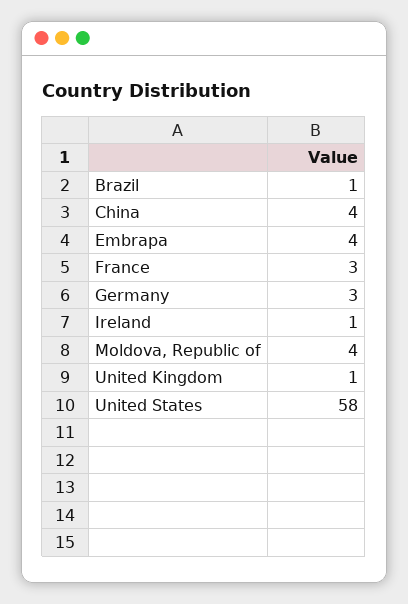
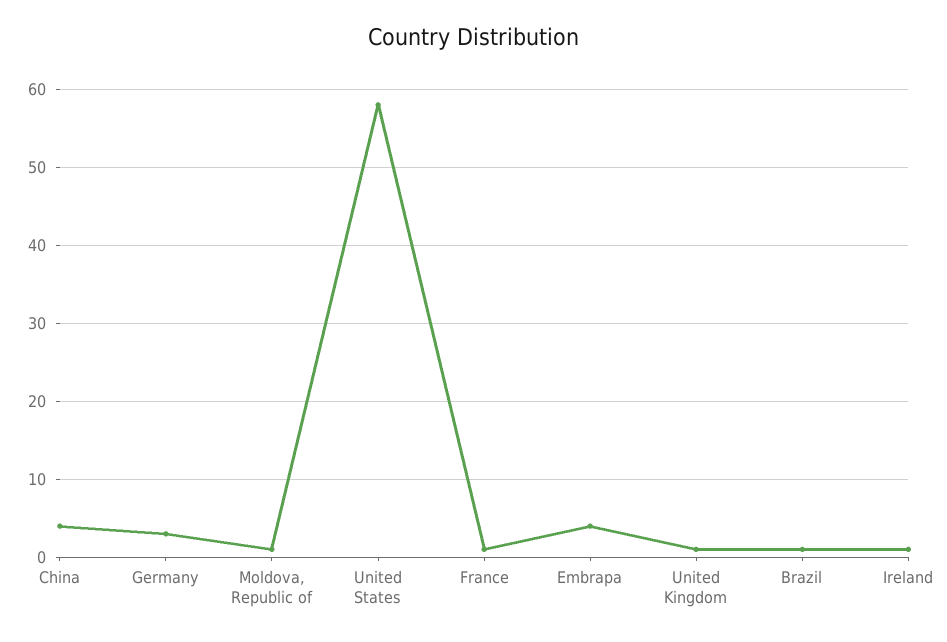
  {
    "Brazil": 1,
    "China": 4,
    "Embrapa": 4,
-   "France": 3,
+   "France": 1,
    "Germany": 3,
    "Ireland": 1,
-   "Moldova, Republic of": 4,
+   "Moldova, Republic of": 1,
    "United Kingdom": 1,
    "United States": 58
  }

